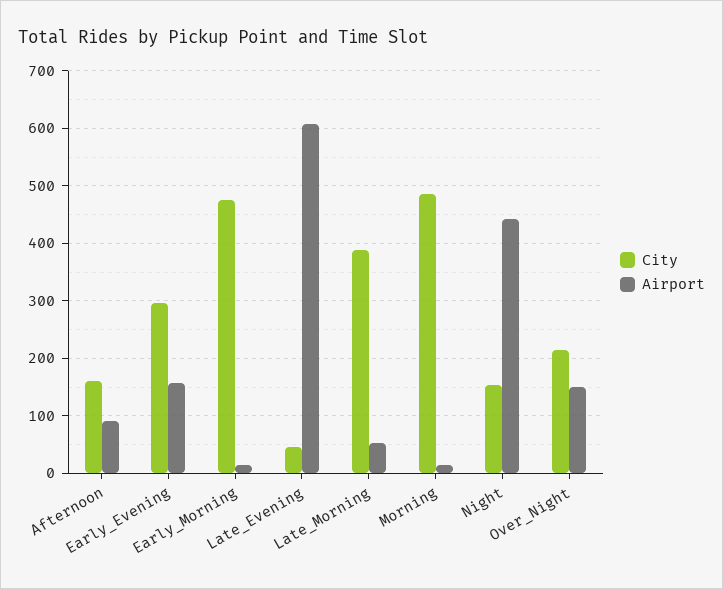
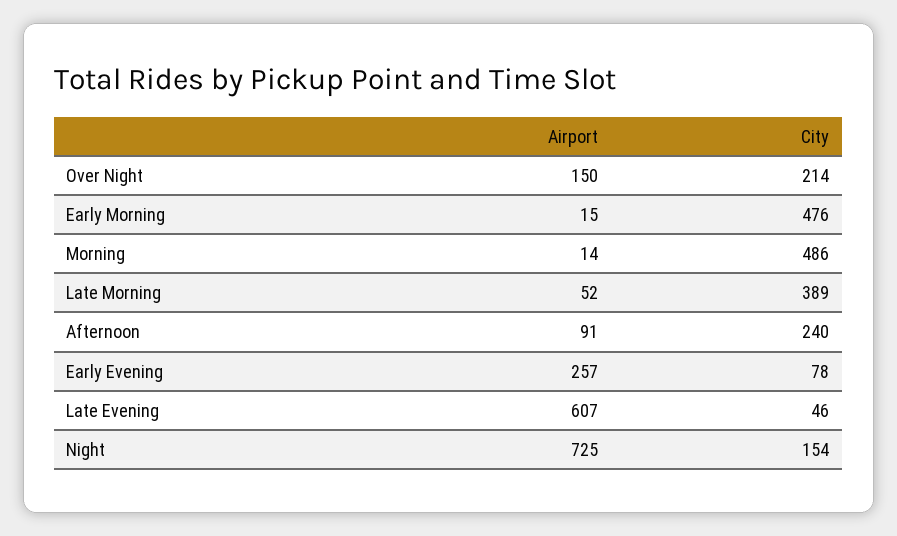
  {
    "City": {
-     "Afternoon": 160,
+     "Afternoon": 240,
-     "Early_Evening": 300,
+     "Early_Evening": 78,
      "Early_Morning": 476,
      "Late_Evening": 46,
      "Late_Morning": 389,
      "Morning": 486,
      "Night": 154,
      "Over_Night": 214
    },
    "Airport": {
      "Afternoon": 91,
-     "Early_Evening": 160,
+     "Early_Evening": 257,
      "Early_Morning": 15,
      "Late_Evening": 607,
      "Late_Morning": 52,
      "Morning": 14,
-     "Night": 440,
+     "Night": 725,
      "Over_Night": 150
    }
  }

